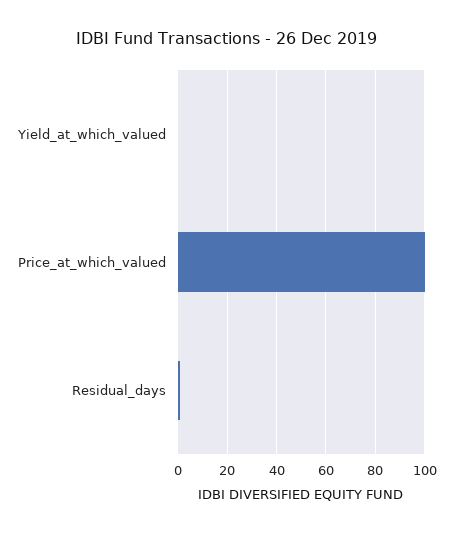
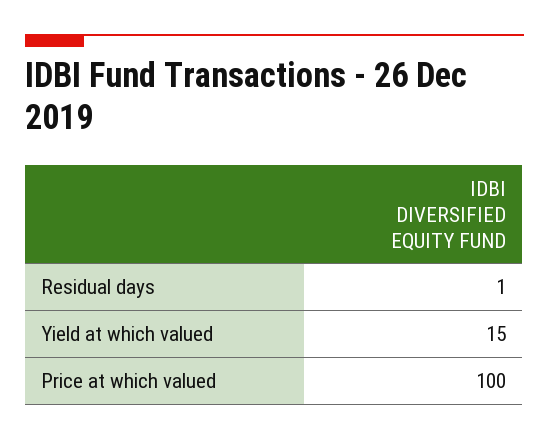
  {
-   "Yield_at_which_valued": 0,
+   "Yield_at_which_valued": 15,
    "Price_at_which_valued": 100,
    "Residual_days": 1
  }

